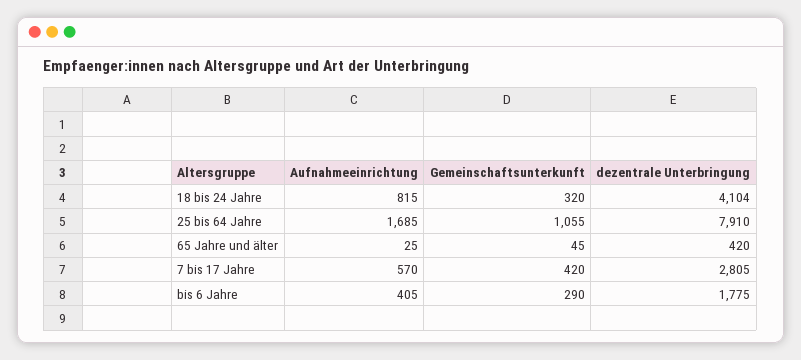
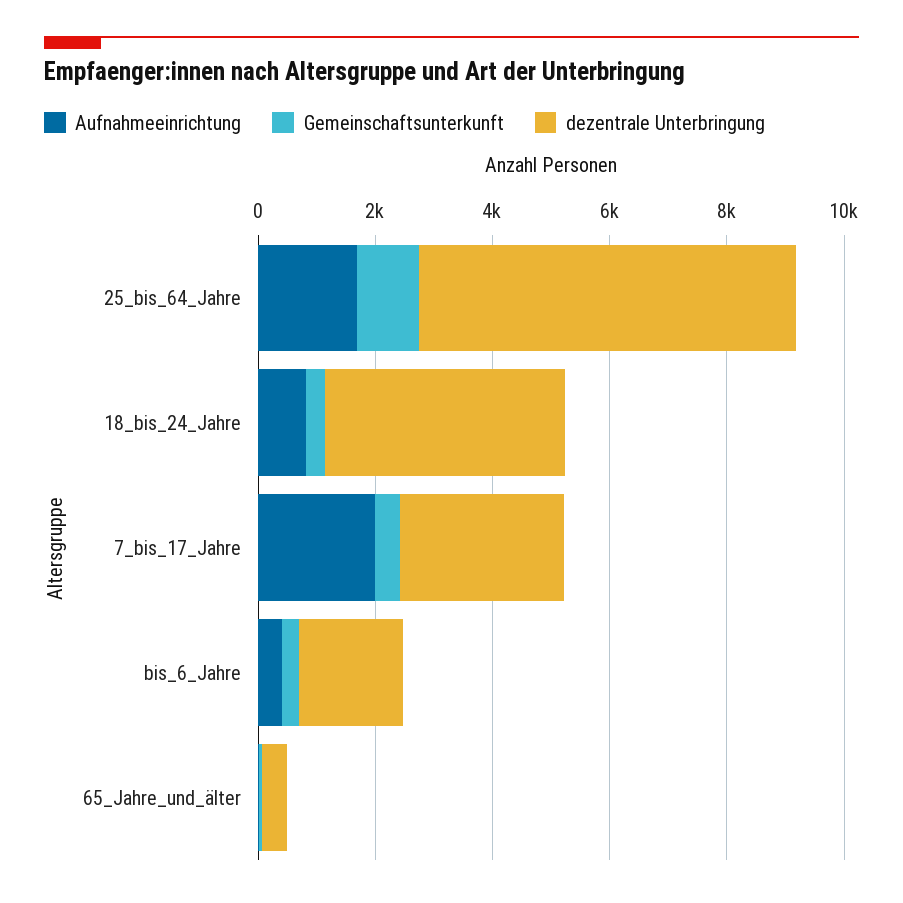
  {
    "Aufnahmeeinrichtung": {
      "18 bis 24 Jahre": 815,
      "25 bis 64 Jahre": 1685,
      "65 Jahre und älter": 25,
-     "7 bis 17 Jahre": 570,
+     "7 bis 17 Jahre": 2000,
      "bis 6 Jahre": 405
    },
    "Gemeinschaftsunterkunft": {
      "18 bis 24 Jahre": 320,
      "25 bis 64 Jahre": 1055,
      "65 Jahre und älter": 45,
      "7 bis 17 Jahre": 420,
      "bis 6 Jahre": 290
    },
    "dezentrale Unterbringung": {
      "18 bis 24 Jahre": 4104,
-     "25 bis 64 Jahre": 7910,
+     "25 bis 64 Jahre": 6500,
      "65 Jahre und älter": 420,
      "7 bis 17 Jahre": 2805,
      "bis 6 Jahre": 1775
    }
  }

